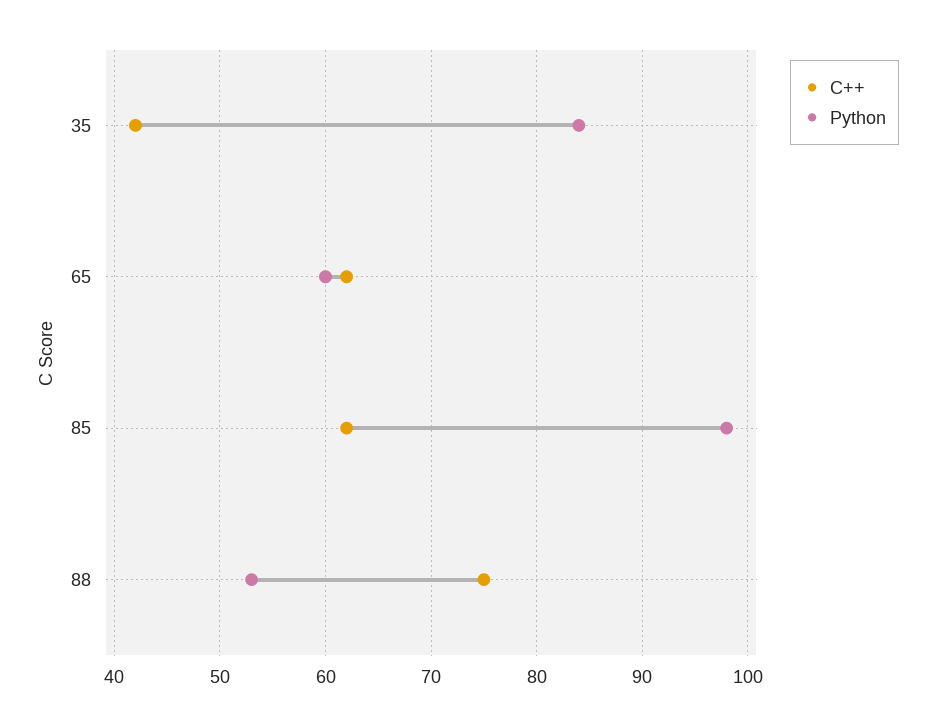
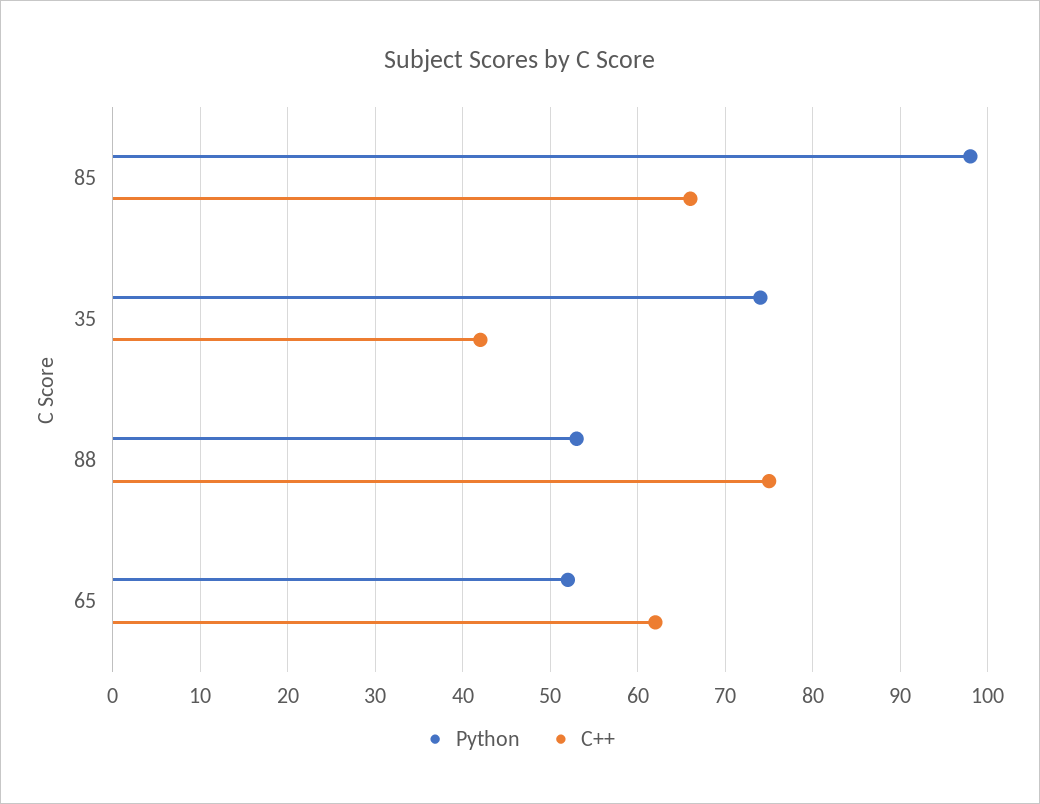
  {
    "C++": {
      "35": 42,
      "65": 62,
-     "85": 62,
+     "85": 66,
      "88": 75
    },
    "Python": {
-     "35": 84,
+     "35": 74,
-     "65": 60,
+     "65": 52,
      "85": 98,
      "88": 53
    }
  }

